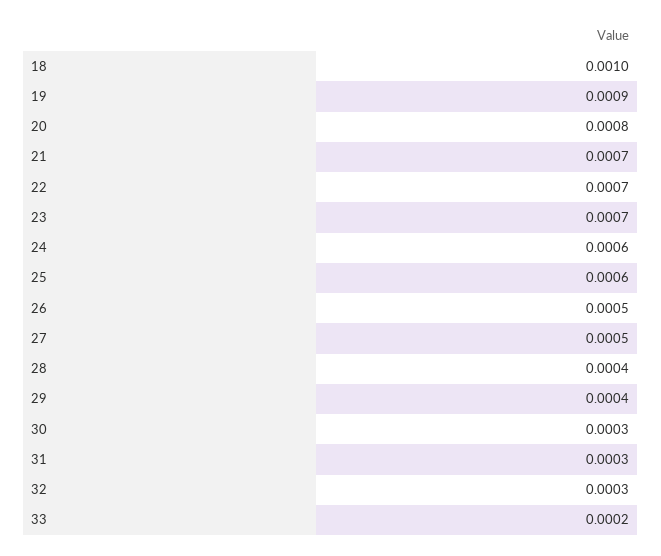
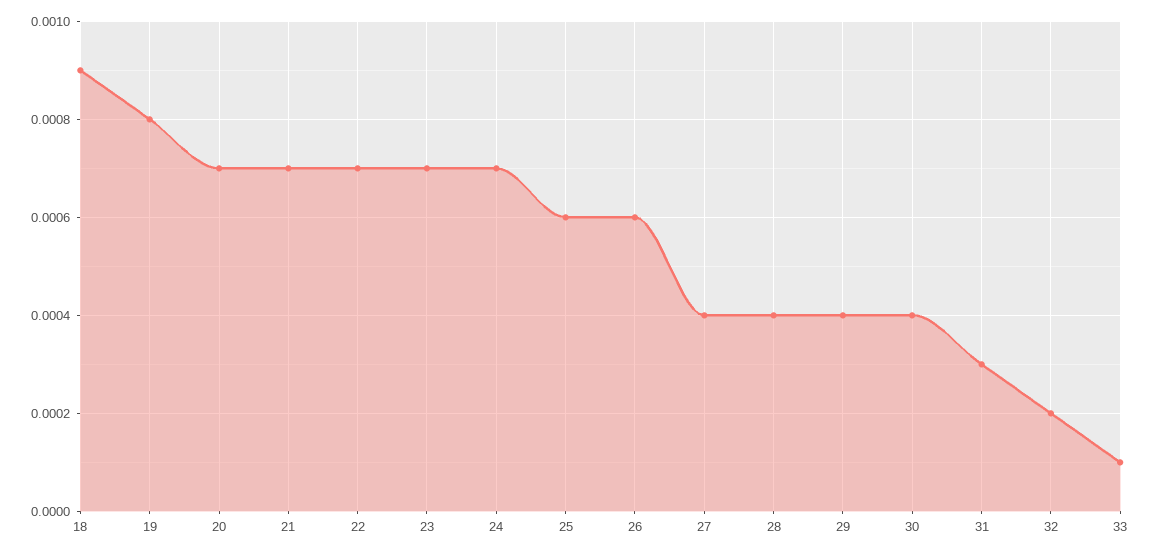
  {
-   "18": 0.001,
+   "18": 0.0009,
-   "19": 0.0009,
+   "19": 0.0008,
-   "20": 0.0008,
+   "20": 0.0007,
    "21": 0.0007,
    "22": 0.0007,
    "23": 0.0007,
-   "24": 0.0006,
+   "24": 0.0007,
    "25": 0.0006,
-   "26": 0.0005,
+   "26": 0.0006,
-   "27": 0.0005,
+   "27": 0.0004,
    "28": 0.0004,
    "29": 0.0004,
-   "30": 0.0003,
+   "30": 0.0004,
    "31": 0.0003,
-   "32": 0.0003,
+   "32": 0.0002,
-   "33": 0.0002
+   "33": 0.0001
  }

